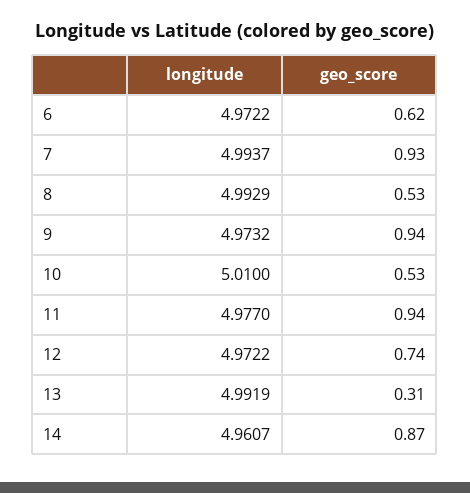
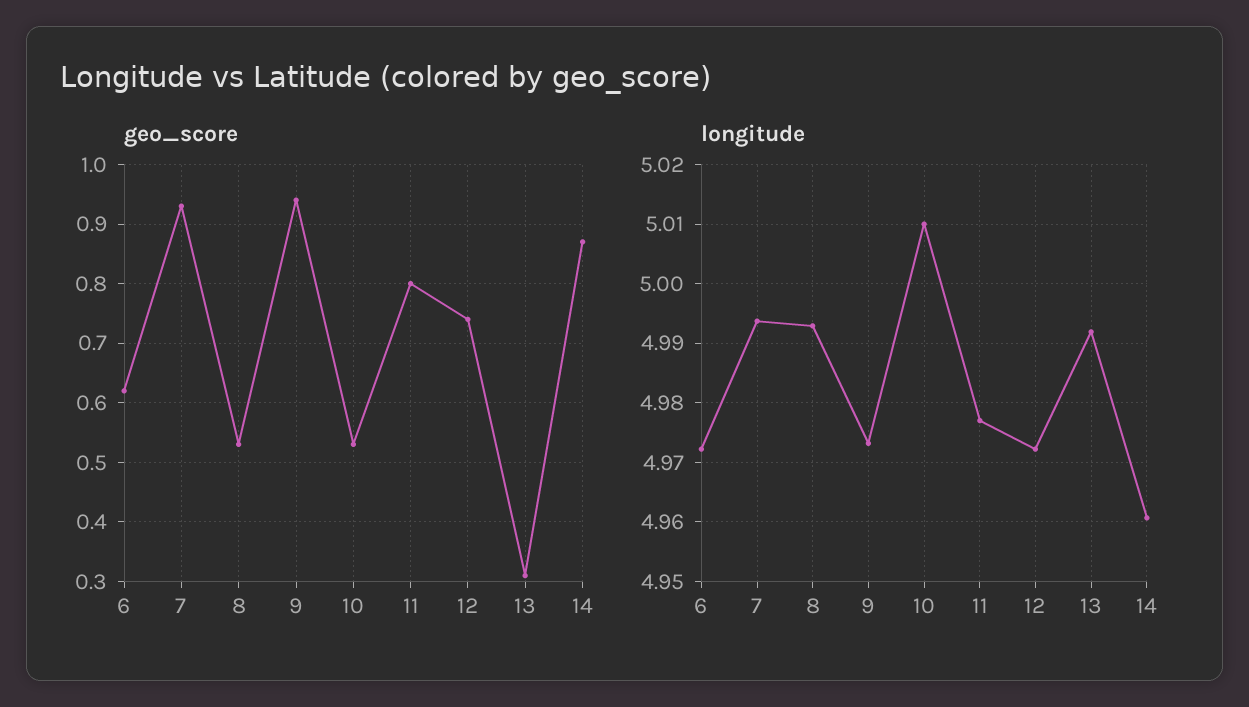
  {
    "longitude": {
      "6": 4.9722,
      "7": 4.9937,
      "8": 4.9929,
      "9": 4.9732,
      "10": 5.01,
      "11": 4.977,
      "12": 4.9722,
      "13": 4.9919,
      "14": 4.9607
    },
    "geo_score": {
      "6": 0.62,
      "7": 0.93,
      "8": 0.53,
      "9": 0.94,
      "10": 0.53,
-     "11": 0.94,
+     "11": 0.8,
      "12": 0.74,
      "13": 0.31,
      "14": 0.87
    }
  }

